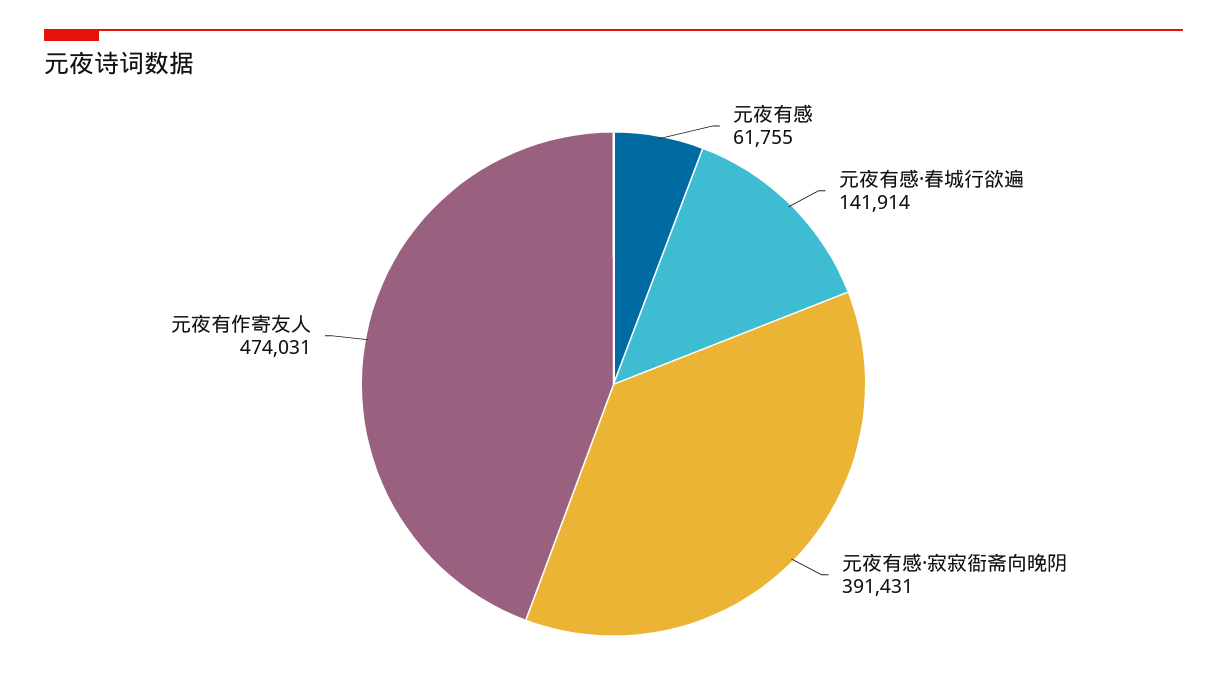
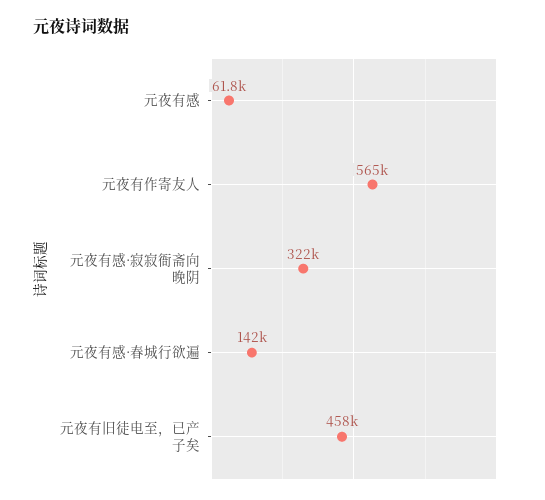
  {
    "元夜有感": 61755,
    "元夜有感·春城行欲遍": 141914,
-   "元夜有感·寂寂衙斋向晚阴": 391431,
+   "元夜有感·寂寂衙斋向晚阴": 322000,
-   "元夜有作寄友人": 474031
+   "元夜有作寄友人": 565000,
+   "元夜有旧徒电至，已产子矣": 458000
  }

